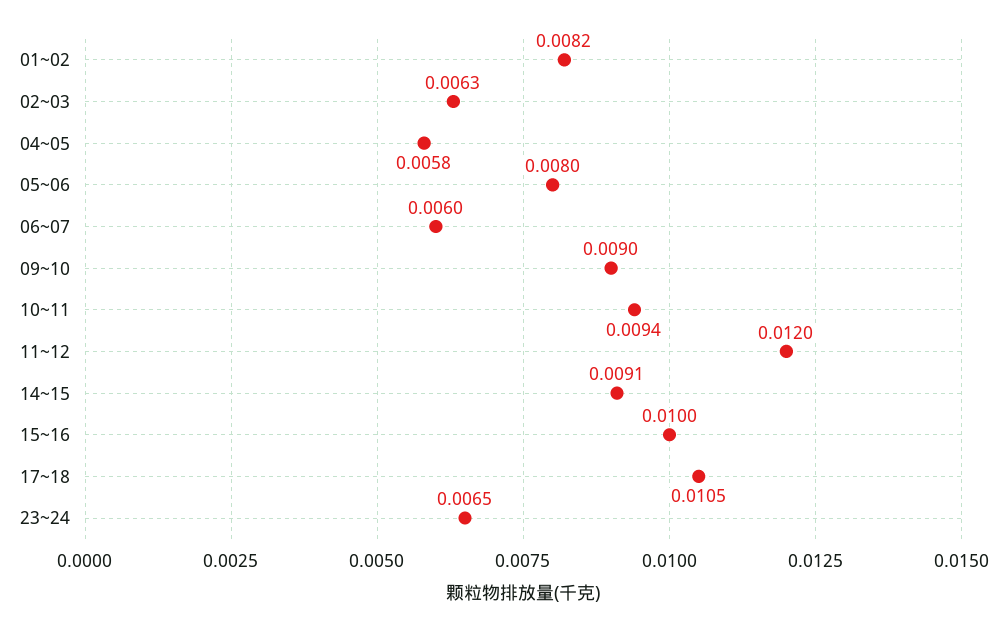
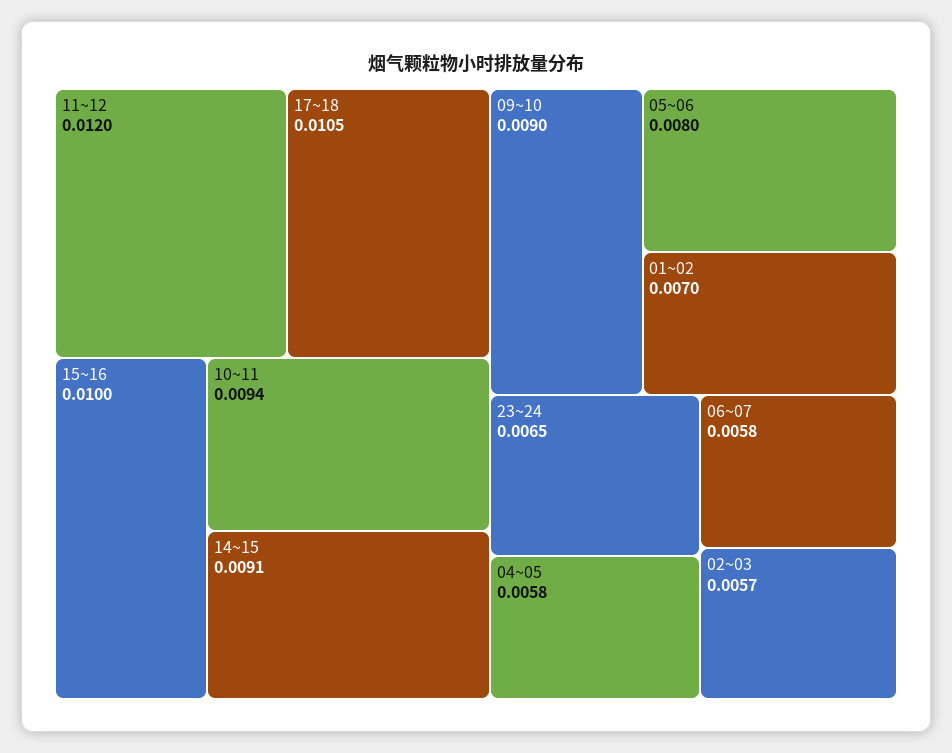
  {
-   "01~02": 0.0082,
+   "01~02": 0.007,
-   "02~03": 0.0063,
+   "02~03": 0.0057,
    "04~05": 0.0058,
    "05~06": 0.008,
-   "06~07": 0.006,
+   "06~07": 0.0058,
    "09~10": 0.009,
    "10~11": 0.0094,
    "11~12": 0.012,
    "14~15": 0.0091,
    "15~16": 0.01,
    "17~18": 0.0105,
    "23~24": 0.0065
  }

